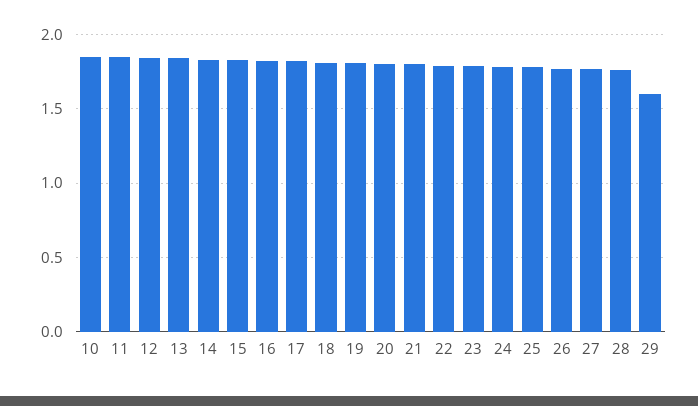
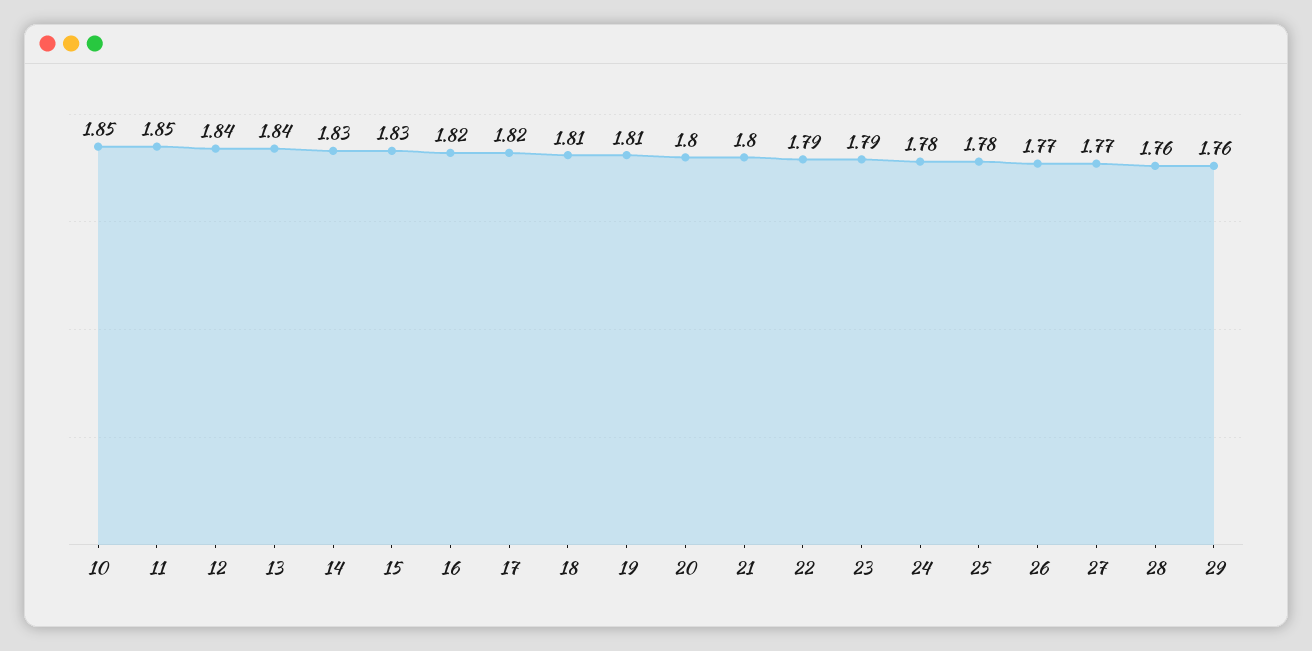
  {
    "10": 1.85,
    "11": 1.85,
    "12": 1.84,
    "13": 1.84,
    "14": 1.83,
    "15": 1.83,
    "16": 1.82,
    "17": 1.82,
    "18": 1.81,
    "19": 1.81,
    "20": 1.8,
    "21": 1.8,
    "22": 1.79,
    "23": 1.79,
    "24": 1.78,
    "25": 1.78,
    "26": 1.77,
    "27": 1.77,
    "28": 1.76,
-   "29": 1.6
+   "29": 1.76
  }

